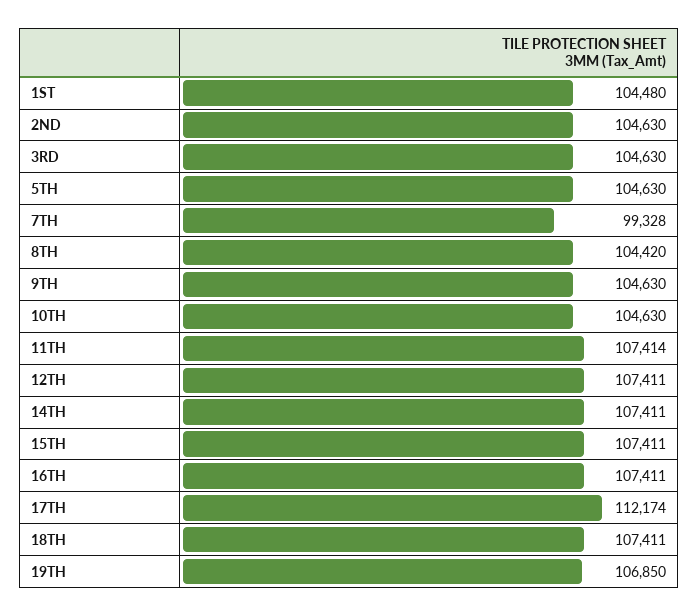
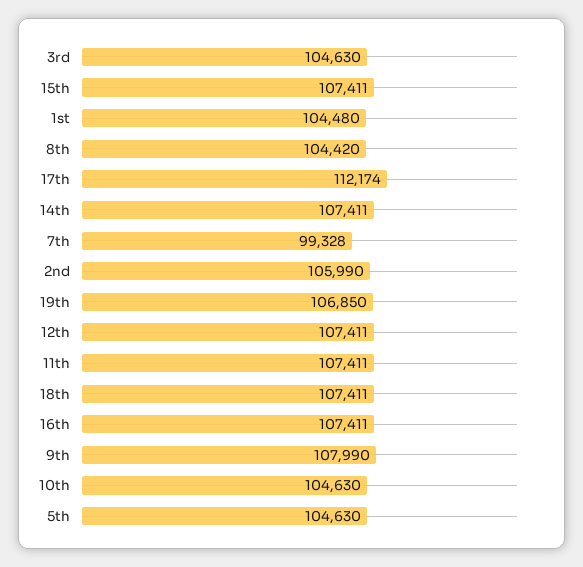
  {
    "1ST": 104480,
-   "2ND": 104630,
+   "2ND": 105990,
    "3RD": 104630,
    "5TH": 104630,
    "7TH": 99328,
    "8TH": 104420,
-   "9TH": 104630,
+   "9TH": 107990,
    "10TH": 104630,
-   "11TH": 107414,
+   "11TH": 107411,
    "12TH": 107411,
    "14TH": 107411,
    "15TH": 107411,
    "16TH": 107411,
    "17TH": 112174,
    "18TH": 107411,
    "19TH": 106850
  }

